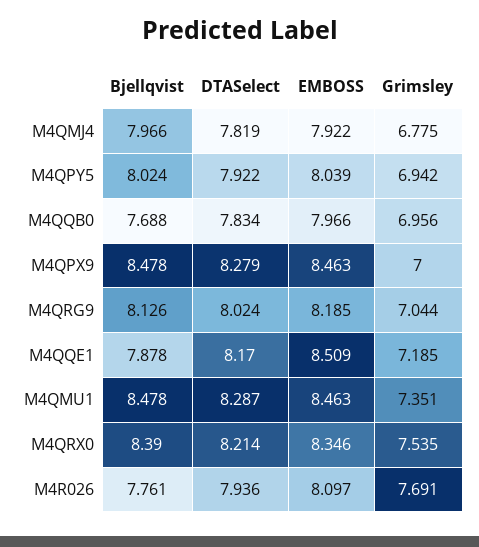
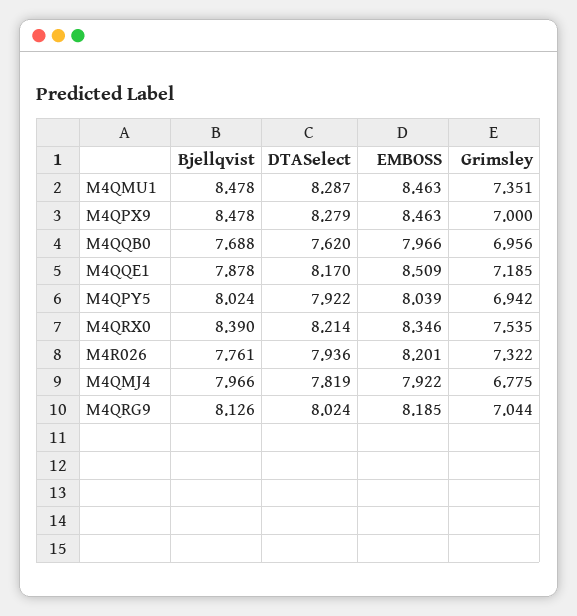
  {
    "Bjellqvist": {
      "M4QMJ4": 7.966,
      "M4QPY5": 8.024,
      "M4QQB0": 7.688,
      "M4QPX9": 8.478,
      "M4QRG9": 8.126,
      "M4QQE1": 7.878,
      "M4QMU1": 8.478,
      "M4QRX0": 8.39,
      "M4R026": 7.761
    },
    "DTASelect": {
      "M4QMJ4": 7.819,
      "M4QPY5": 7.922,
-     "M4QQB0": 7.834,
+     "M4QQB0": 7.62,
      "M4QPX9": 8.279,
      "M4QRG9": 8.024,
      "M4QQE1": 8.17,
      "M4QMU1": 8.287,
      "M4QRX0": 8.214,
      "M4R026": 7.936
    },
    "EMBOSS": {
      "M4QMJ4": 7.922,
      "M4QPY5": 8.039,
      "M4QQB0": 7.966,
      "M4QPX9": 8.463,
      "M4QRG9": 8.185,
      "M4QQE1": 8.509,
      "M4QMU1": 8.463,
      "M4QRX0": 8.346,
-     "M4R026": 8.097
+     "M4R026": 8.201
    },
    "Grimsley": {
      "M4QMJ4": 6.775,
      "M4QPY5": 6.942,
      "M4QQB0": 6.956,
      "M4QPX9": 7,
      "M4QRG9": 7.044,
      "M4QQE1": 7.185,
      "M4QMU1": 7.351,
      "M4QRX0": 7.535,
-     "M4R026": 7.691
+     "M4R026": 7.322
    }
  }

